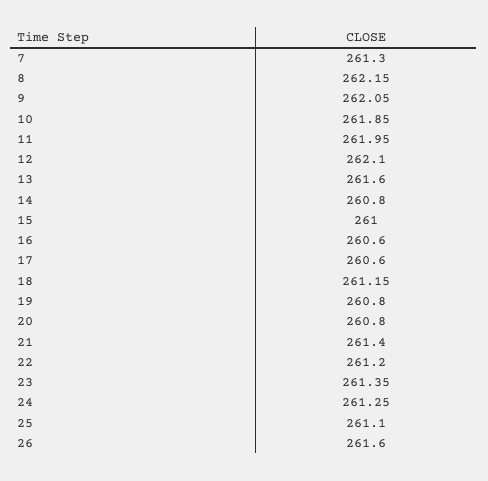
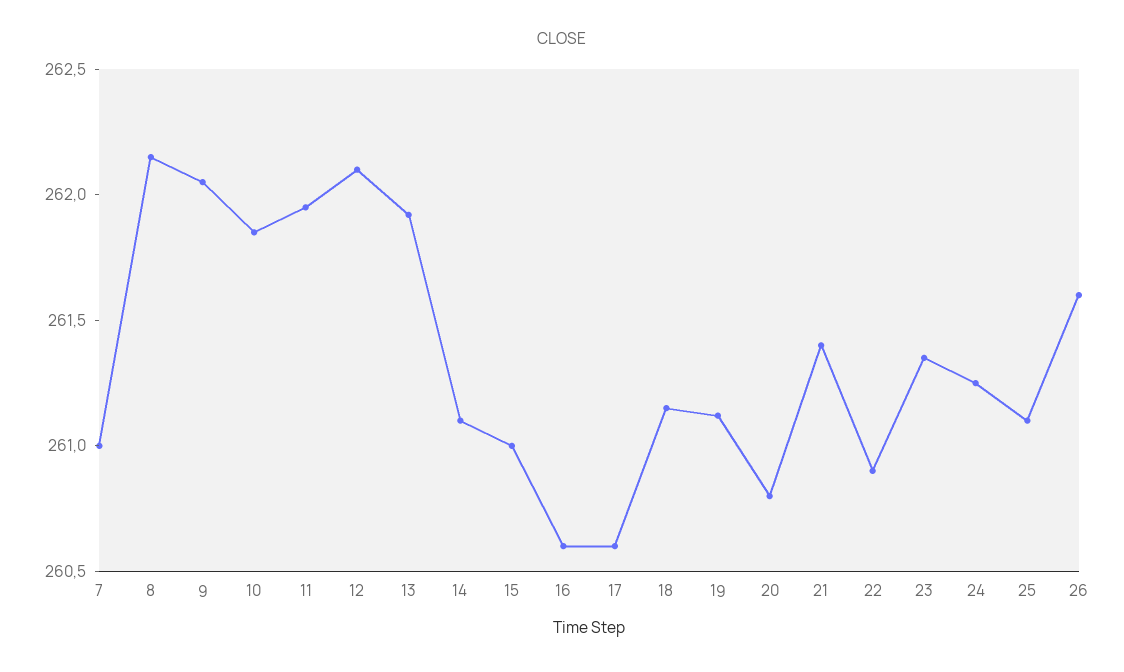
  {
-   "7": 261.3,
+   "7": 261,
    "8": 262.15,
    "9": 262.05,
    "10": 261.85,
    "11": 261.95,
    "12": 262.1,
-   "13": 261.6,
+   "13": 261.9,
-   "14": 260.8,
+   "14": 261.1,
    "15": 261,
    "16": 260.6,
    "17": 260.6,
    "18": 261.15,
-   "19": 260.8,
+   "19": 261.1,
    "20": 260.8,
    "21": 261.4,
-   "22": 261.2,
+   "22": 260.9,
    "23": 261.35,
    "24": 261.25,
    "25": 261.1,
    "26": 261.6
  }

